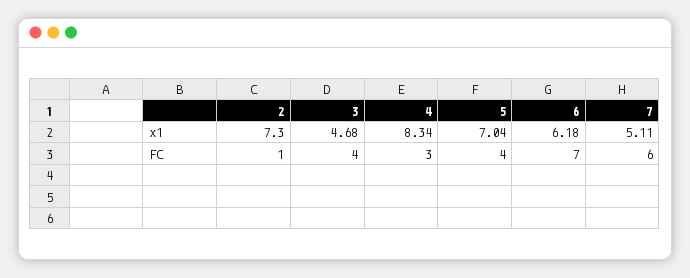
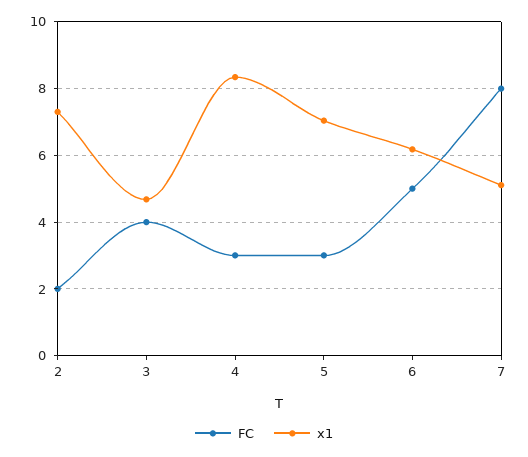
  {
    "x1": {
      "2": 7.3,
      "3": 4.68,
      "4": 8.34,
      "5": 7.04,
      "6": 6.18,
      "7": 5.11
    },
    "FC": {
-     "2": 1,
+     "2": 2,
      "3": 4,
      "4": 3,
-     "5": 4,
+     "5": 3,
-     "6": 7,
+     "6": 5,
-     "7": 6
+     "7": 8
    }
  }

